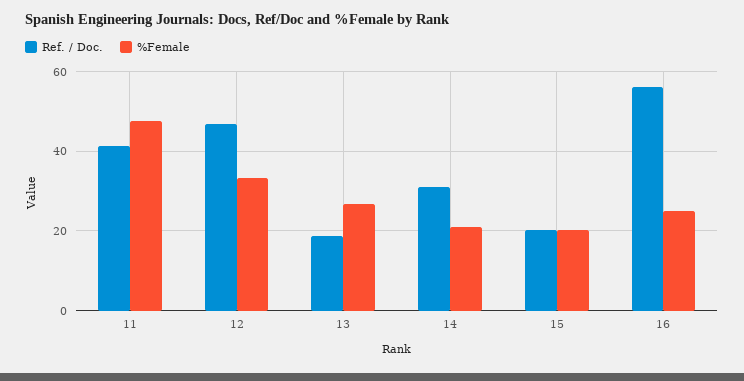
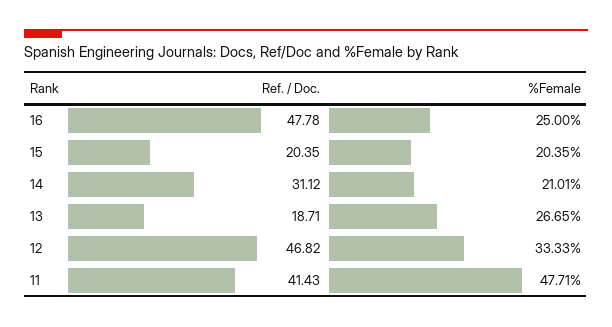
  {
    "Ref. / Doc.": {
      "11": 41.43,
      "12": 46.82,
      "13": 18.71,
      "14": 31.12,
      "15": 20.35,
-     "16": 56
+     "16": 47.78
    },
    "%Female": {
      "11": 47.71,
      "12": 33.33,
      "13": 26.65,
      "14": 21.01,
      "15": 20.35,
      "16": 25
    }
  }

